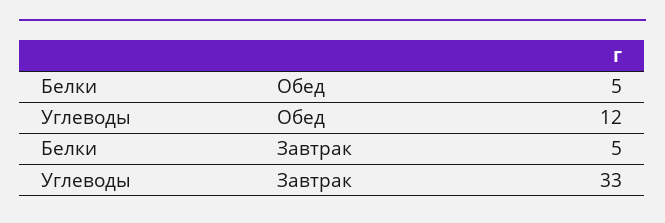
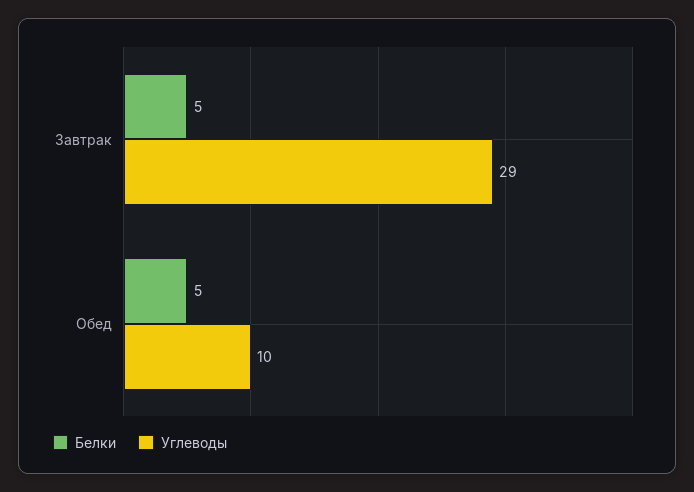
  {
    "Белки": {
      "Обед": 5,
      "Завтрак": 5
    },
    "Углеводы": {
-     "Обед": 12,
+     "Обед": 10,
-     "Завтрак": 33
+     "Завтрак": 29
    }
  }

